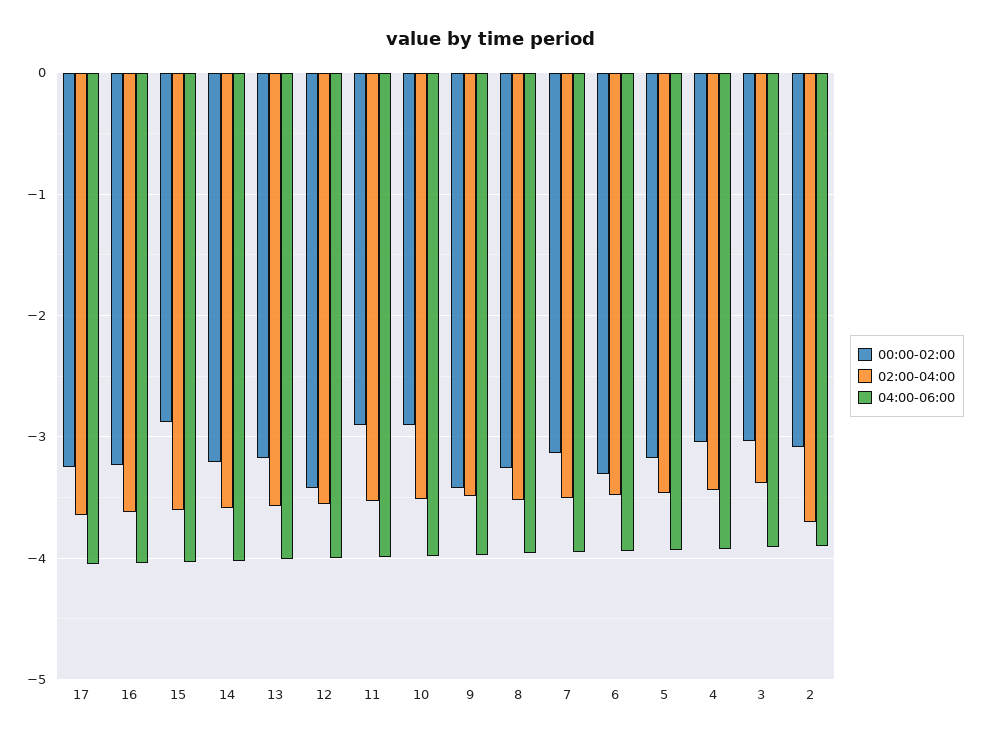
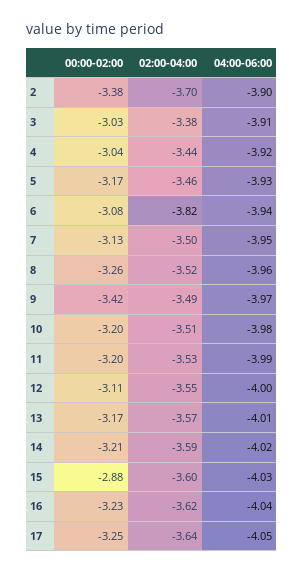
  {
    "00:00-02:00": {
      "17": -3.25,
      "16": -3.23,
      "15": -2.88,
      "14": -3.21,
      "13": -3.17,
-     "12": -3.4,
+     "12": -3.11,
-     "11": -2.9,
+     "11": -3.2,
-     "10": -2.9,
+     "10": -3.2,
      "9": -3.42,
      "8": -3.26,
      "7": -3.13,
-     "6": -3.3,
+     "6": -3.08,
      "5": -3.17,
      "4": -3.04,
      "3": -3.03,
-     "2": -3.1
+     "2": -3.38
    },
    "02:00-04:00": {
      "17": -3.64,
      "16": -3.62,
      "15": -3.6,
      "14": -3.59,
      "13": -3.57,
      "12": -3.55,
      "11": -3.53,
      "10": -3.51,
      "9": -3.49,
      "8": -3.52,
      "7": -3.5,
-     "6": -3.5,
+     "6": -3.82,
      "5": -3.46,
      "4": -3.44,
      "3": -3.38,
      "2": -3.7
    },
    "04:00-06:00": {
      "17": -4.05,
      "16": -4.04,
      "15": -4.03,
      "14": -4.02,
      "13": -4.01,
      "12": -4,
      "11": -3.99,
      "10": -3.98,
      "9": -3.97,
      "8": -3.96,
      "7": -3.95,
      "6": -3.94,
      "5": -3.93,
      "4": -3.92,
      "3": -3.91,
      "2": -3.9
    }
  }

